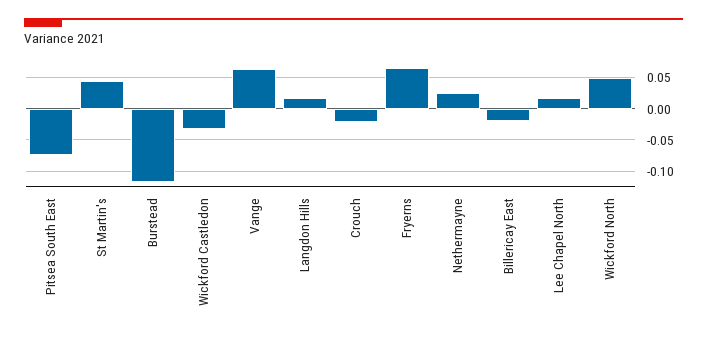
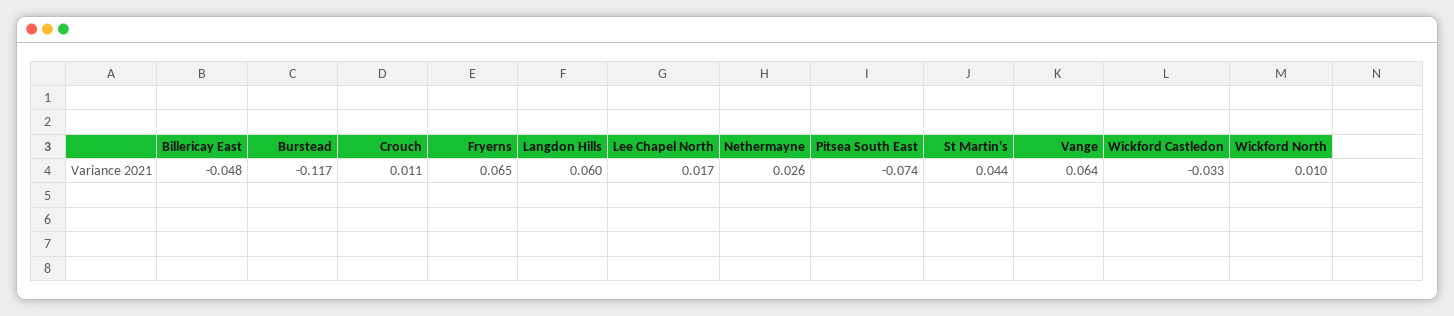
  {
    "Pitsea South East": -0.074,
    "St Martin's": 0.044,
    "Burstead": -0.117,
    "Wickford Castledon": -0.033,
    "Vange": 0.064,
-   "Langdon Hills": 0.02,
+   "Langdon Hills": 0.06,
-   "Crouch": -0.02,
+   "Crouch": 0.011,
    "Fryerns": 0.065,
    "Nethermayne": 0.026,
-   "Billericay East": -0.02,
+   "Billericay East": -0.048,
    "Lee Chapel North": 0.017,
-   "Wickford North": 0.05
+   "Wickford North": 0.01
  }

